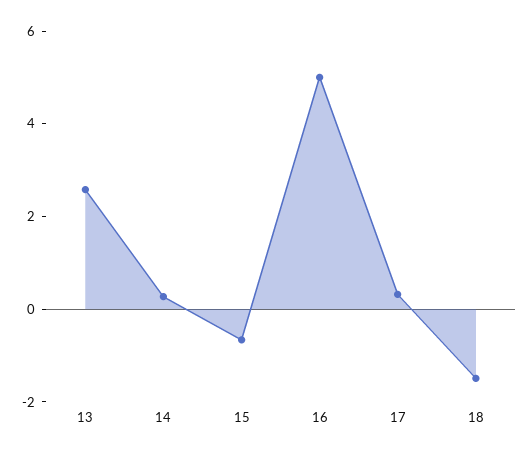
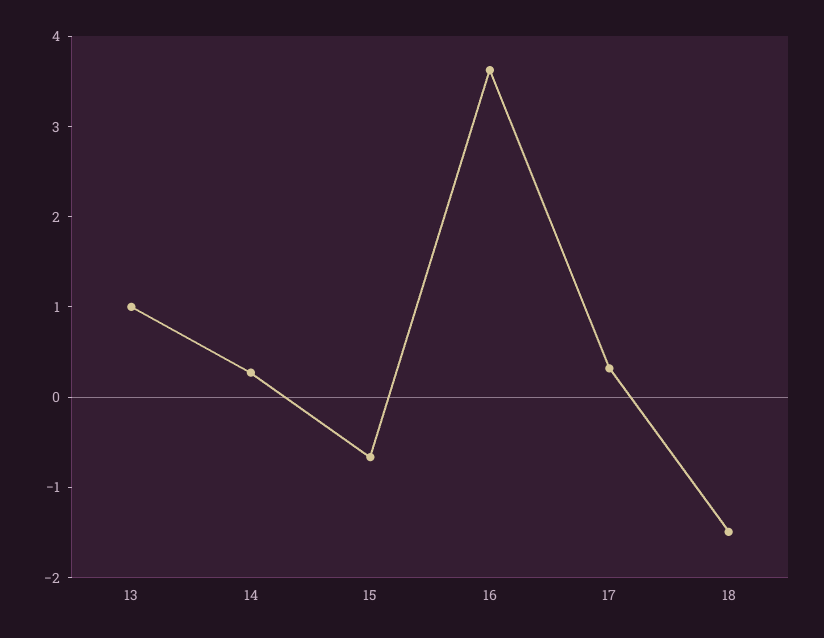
  {
-   "13": 2.5,
+   "13": 1,
    "14": 0.2,
    "15": -0.6,
-   "16": 5,
+   "16": 3.6,
    "17": 0.4,
    "18": -1.4
  }

